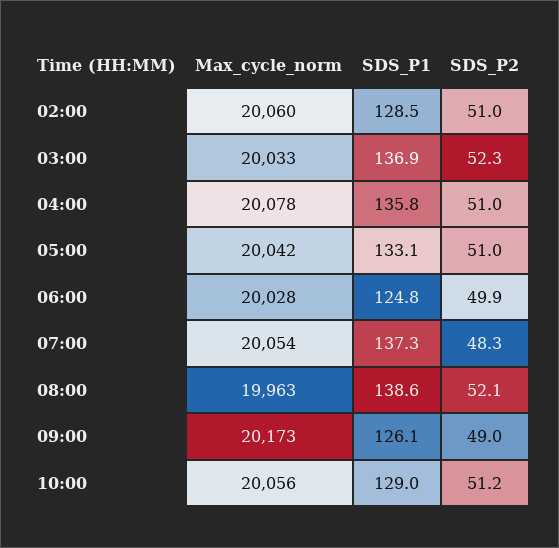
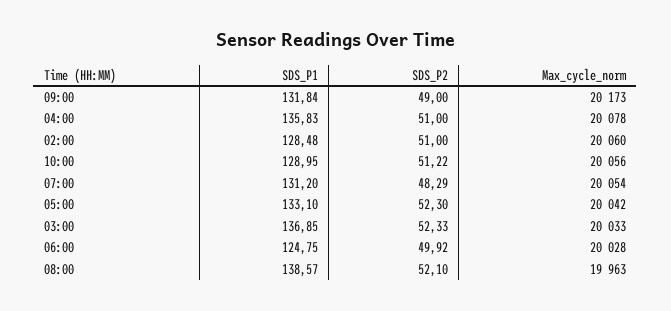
  {
    "Max_cycle_norm": {
      "02:00": 20060,
      "03:00": 20033,
      "04:00": 20078,
      "05:00": 20042,
      "06:00": 20028,
      "07:00": 20054,
      "08:00": 19963,
      "09:00": 20173,
      "10:00": 20056
    },
    "SDS_P1": {
      "02:00": 128.48,
      "03:00": 136.85,
      "04:00": 135.83,
      "05:00": 133.1,
      "06:00": 124.75,
-     "07:00": 137.3,
+     "07:00": 131.2,
      "08:00": 138.57,
-     "09:00": 126.1,
+     "09:00": 131.84,
      "10:00": 128.95
    },
    "SDS_P2": {
      "02:00": 51,
      "03:00": 52.33,
      "04:00": 51,
-     "05:00": 51,
+     "05:00": 52.3,
      "06:00": 49.92,
      "07:00": 48.29,
      "08:00": 52.1,
      "09:00": 49,
      "10:00": 51.22
    }
  }

